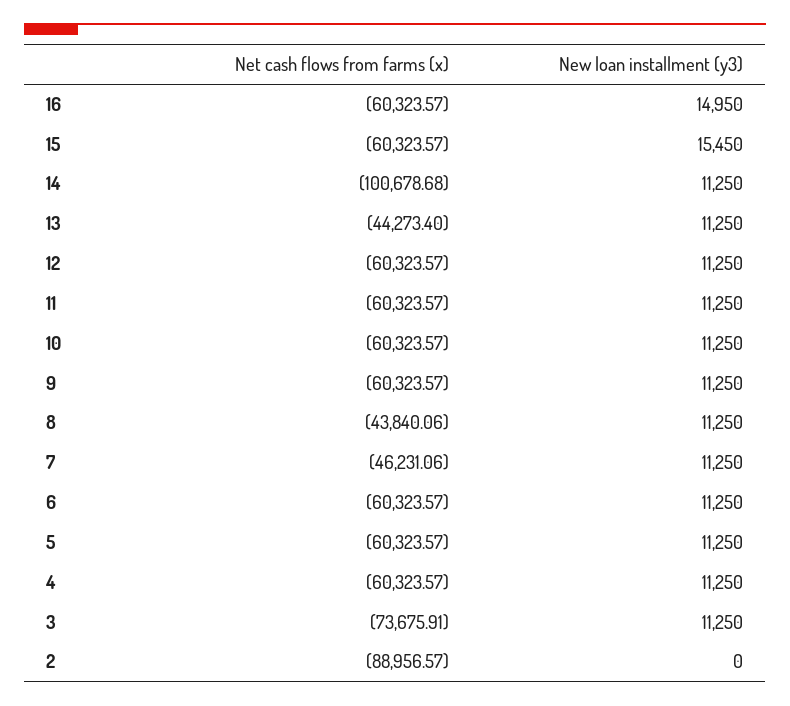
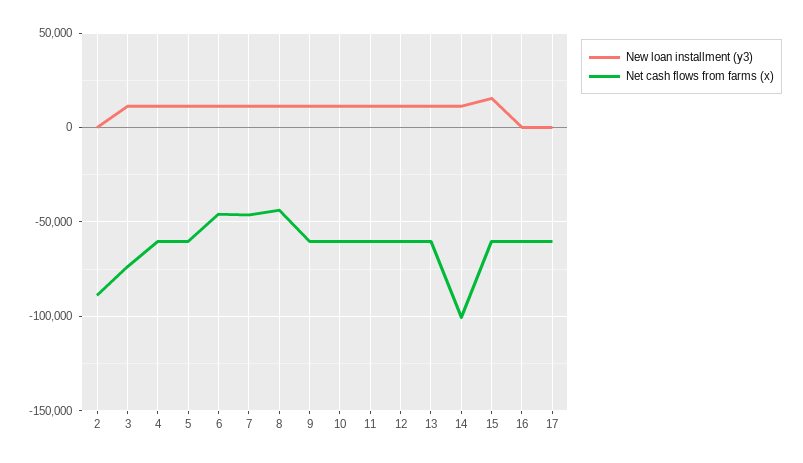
  {
    "Net cash flows from farms (x)": {
      "16": -60323.57,
      "15": -60323.57,
      "14": -100678.68,
-     "13": -44273.4,
+     "13": -60000,
      "12": -60323.57,
      "11": -60323.57,
      "10": -60323.57,
      "9": -60323.57,
      "8": -43840.06,
      "7": -46231.06,
-     "6": -60323.57,
+     "6": -45000,
      "5": -60323.57,
      "4": -60323.57,
      "3": -73675.91,
-     "2": -88956.57
+     "2": -88956.57,
+     "17": -60000
    },
    "New loan installment (y3)": {
-     "16": 14950,
+     "16": 0,
      "15": 15450,
      "14": 11250,
      "13": 11250,
      "12": 11250,
      "11": 11250,
      "10": 11250,
      "9": 11250,
      "8": 11250,
      "7": 11250,
      "6": 11250,
      "5": 11250,
      "4": 11250,
      "3": 11250,
-     "2": 0
+     "2": 0,
+     "17": 0
    }
  }

